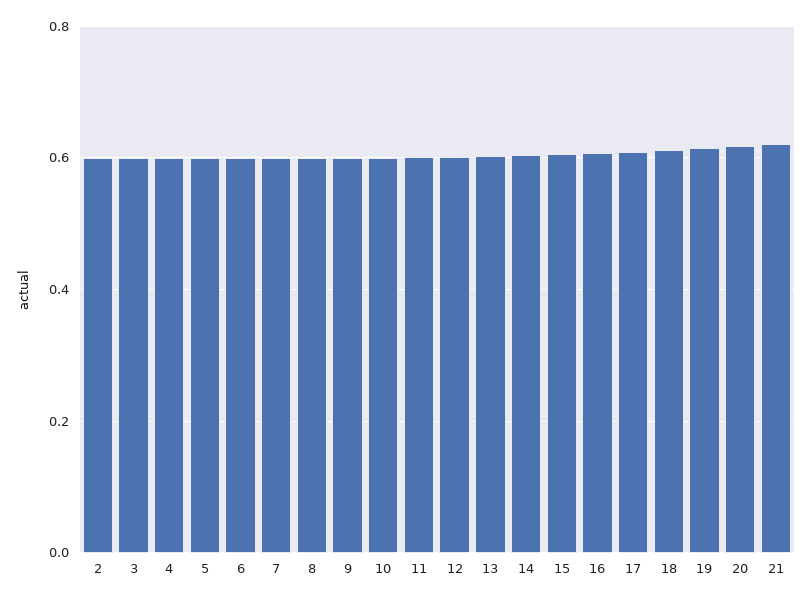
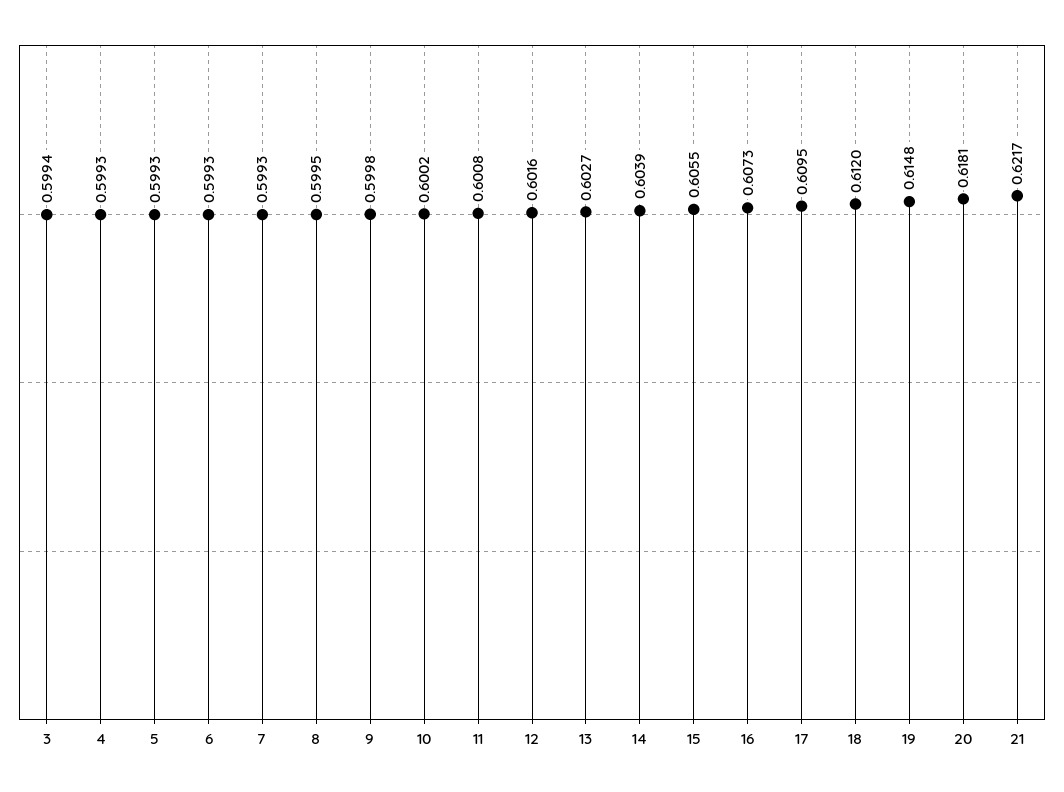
  {
-   "2": 0.6,
    "3": 0.5994,
    "4": 0.5993,
    "5": 0.5993,
    "6": 0.5993,
    "7": 0.5993,
    "8": 0.5995,
    "9": 0.5998,
    "10": 0.6002,
    "11": 0.6008,
    "12": 0.6016,
    "13": 0.6027,
    "14": 0.6039,
    "15": 0.6055,
    "16": 0.6073,
    "17": 0.6095,
    "18": 0.612,
    "19": 0.6148,
    "20": 0.6181,
    "21": 0.6217
  }

